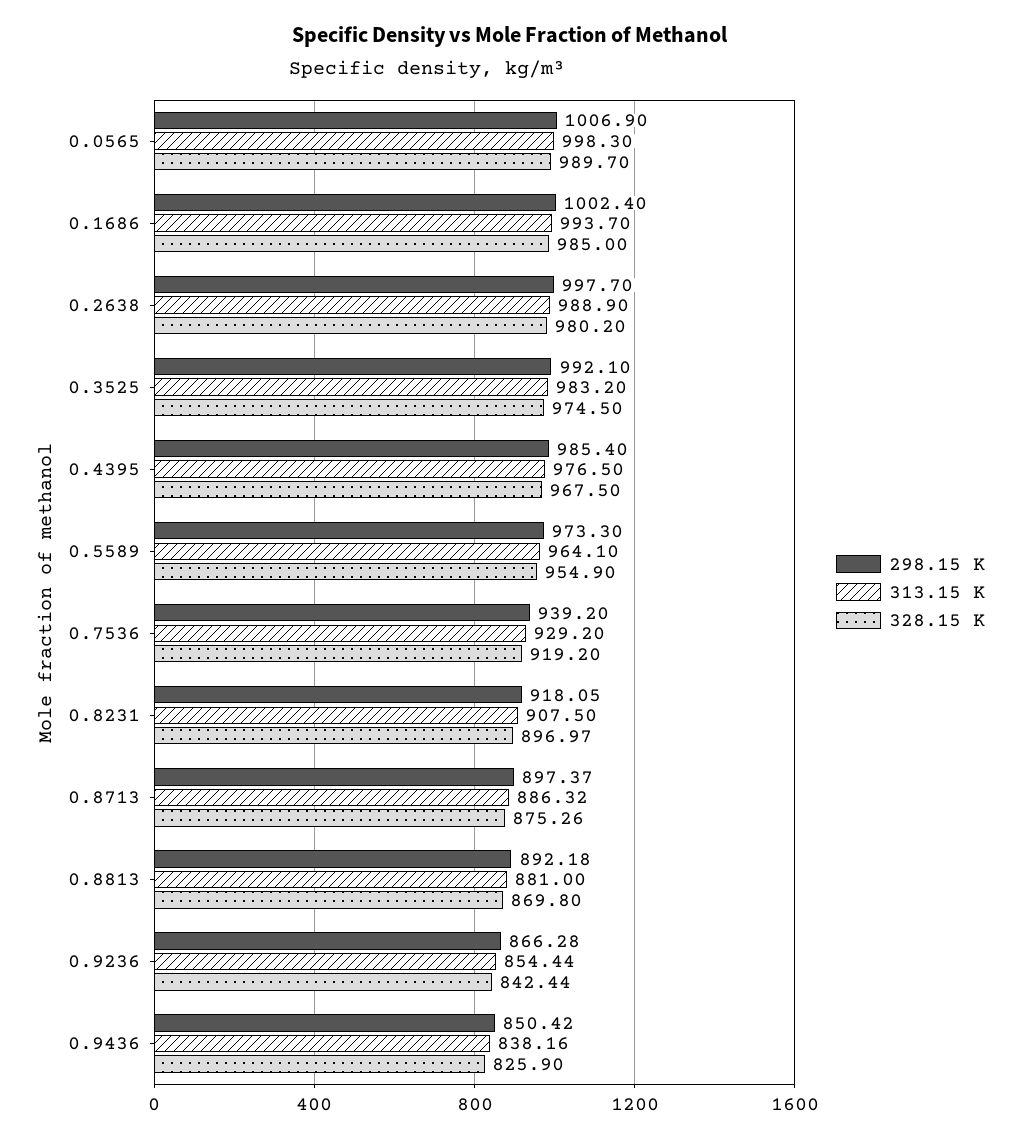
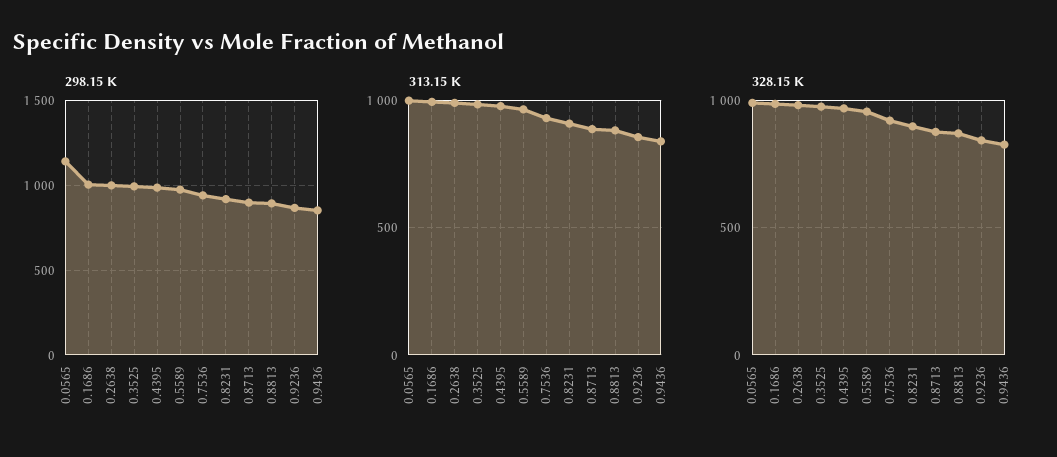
  {
    "298.15 K": {
-     "0.0565": 1006.9,
+     "0.0565": 1150,
      "0.1686": 1002.4,
      "0.2638": 997.7,
      "0.3525": 992.1,
      "0.4395": 985.4,
      "0.5589": 973.3,
      "0.7536": 939.2,
      "0.8231": 918.05,
      "0.8713": 897.37,
      "0.8813": 892.18,
      "0.9236": 866.28,
      "0.9436": 850.42
    },
    "313.15 K": {
      "0.0565": 998.3,
      "0.1686": 993.7,
      "0.2638": 988.9,
      "0.3525": 983.2,
      "0.4395": 976.5,
      "0.5589": 964.1,
      "0.7536": 929.2,
      "0.8231": 907.5,
      "0.8713": 886.32,
      "0.8813": 881,
      "0.9236": 854.44,
      "0.9436": 838.16
    },
    "328.15 K": {
      "0.0565": 989.7,
      "0.1686": 985,
      "0.2638": 980.2,
      "0.3525": 974.5,
      "0.4395": 967.5,
      "0.5589": 954.9,
      "0.7536": 919.2,
      "0.8231": 896.97,
      "0.8713": 875.26,
      "0.8813": 869.8,
      "0.9236": 842.44,
      "0.9436": 825.9
    }
  }

